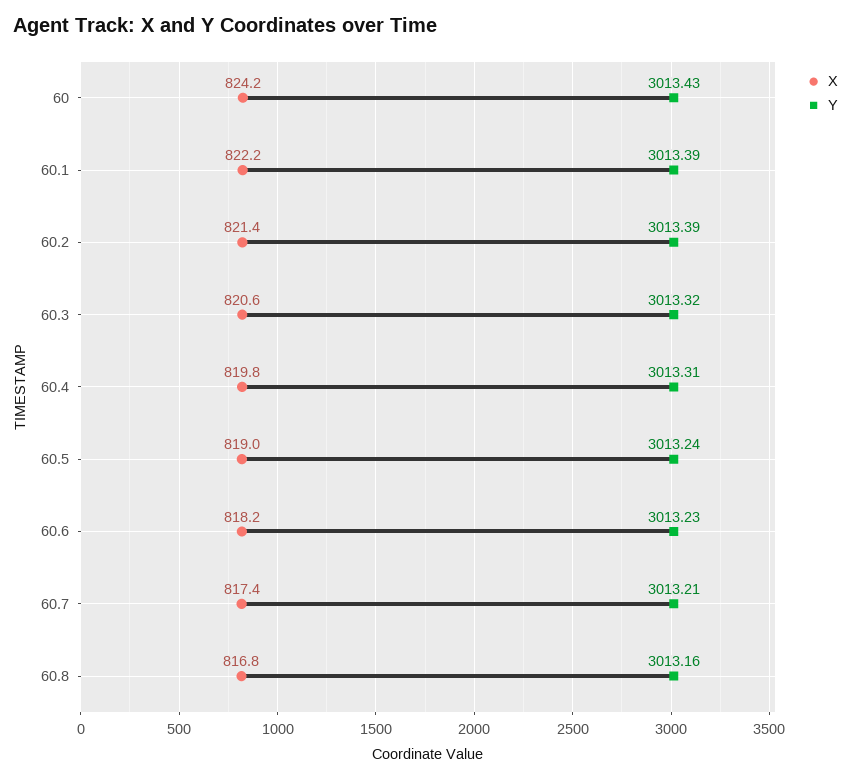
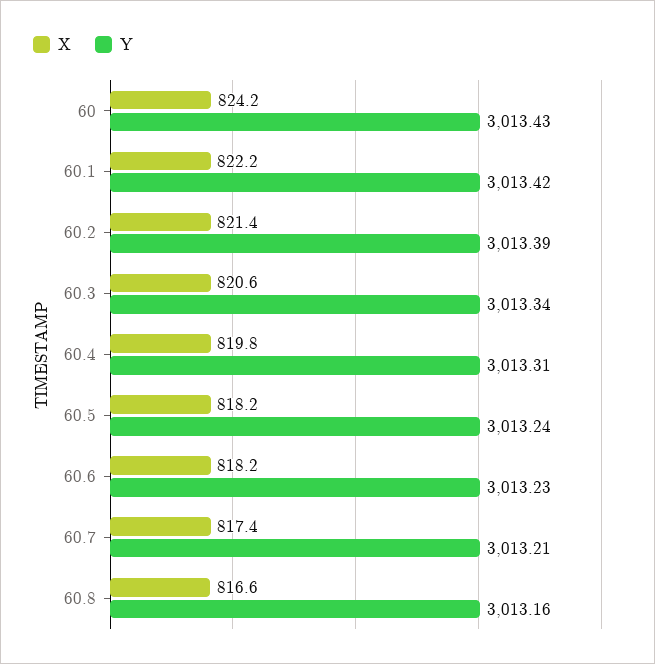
  {
    "X": {
      "60": 824.2,
      "60.1": 822.2,
      "60.2": 821.4,
      "60.3": 820.6,
      "60.4": 819.8,
-     "60.5": 819,
+     "60.5": 818.2,
      "60.6": 818.2,
      "60.7": 817.4,
-     "60.8": 816.8
+     "60.8": 816.6
    },
    "Y": {
      "60": 3013.43,
-     "60.1": 3013.39,
+     "60.1": 3013.42,
      "60.2": 3013.39,
-     "60.3": 3013.32,
+     "60.3": 3013.34,
      "60.4": 3013.31,
      "60.5": 3013.24,
      "60.6": 3013.23,
      "60.7": 3013.21,
      "60.8": 3013.16
    }
  }

